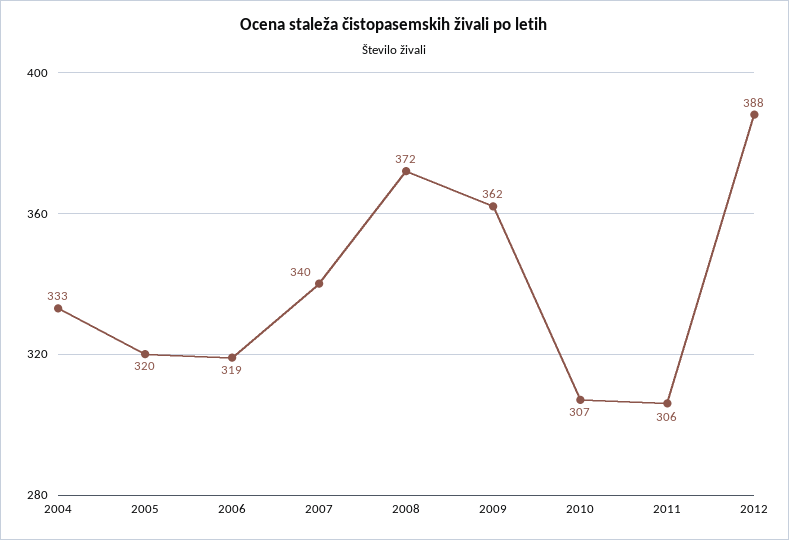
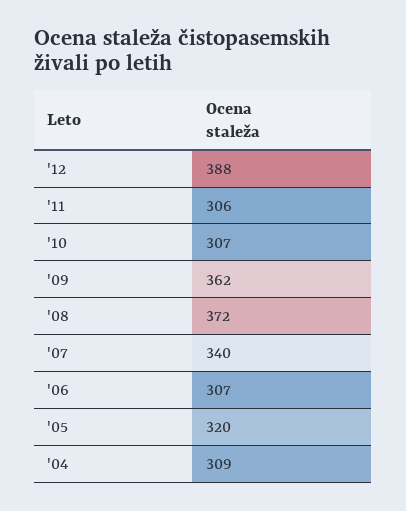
  {
-   "2004": 333,
+   "2004": 309,
    "2005": 320,
-   "2006": 319,
+   "2006": 307,
    "2007": 340,
    "2008": 372,
    "2009": 362,
    "2010": 307,
    "2011": 306,
    "2012": 388
  }

